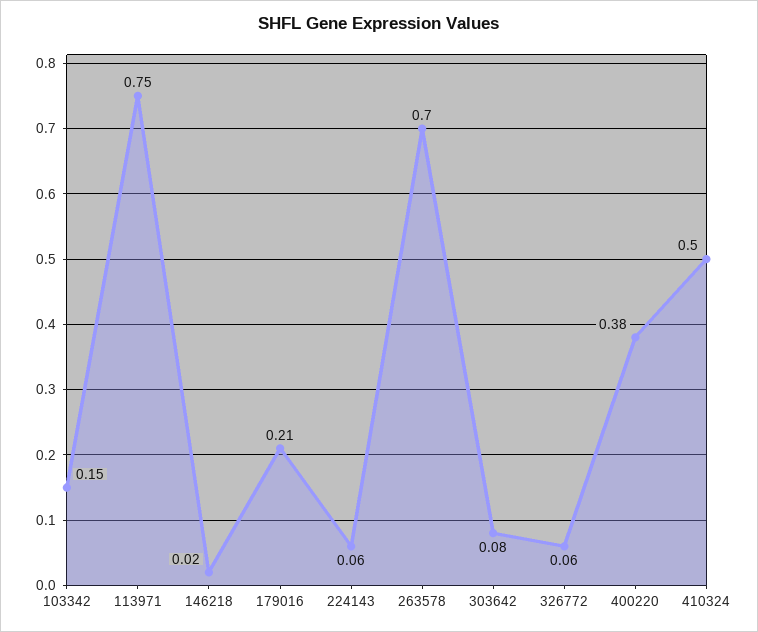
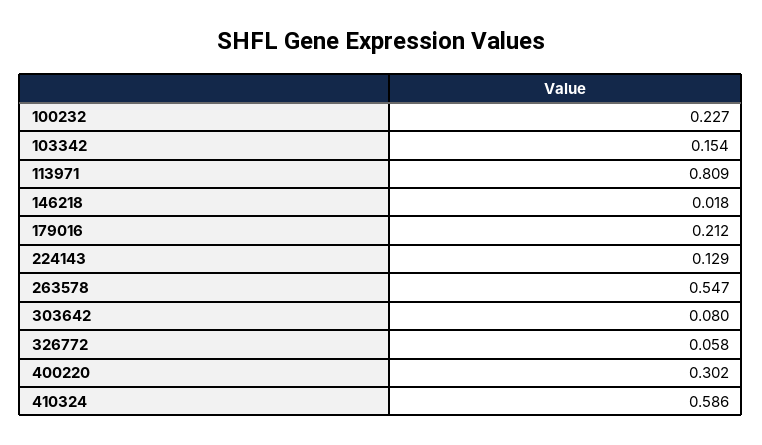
  {
    "103342": 0.154,
-   "113971": 0.75,
+   "113971": 0.809,
    "146218": 0.018,
    "179016": 0.212,
-   "224143": 0.06,
+   "224143": 0.129,
-   "263578": 0.7,
+   "263578": 0.547,
    "303642": 0.08,
    "326772": 0.058,
-   "400220": 0.38,
+   "400220": 0.302,
-   "410324": 0.5
+   "410324": 0.586,
+   "100232": 0.227
  }

